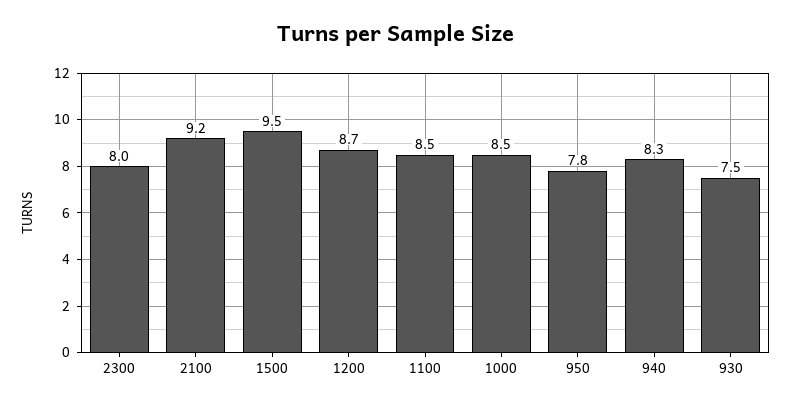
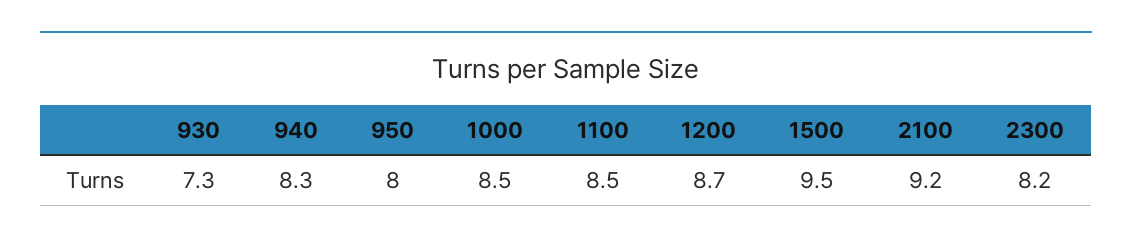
  {
-   "2300": 8,
+   "2300": 8.2,
    "2100": 9.2,
    "1500": 9.5,
    "1200": 8.7,
    "1100": 8.5,
    "1000": 8.5,
-   "950": 7.8,
+   "950": 8,
    "940": 8.3,
-   "930": 7.5
+   "930": 7.3
  }

